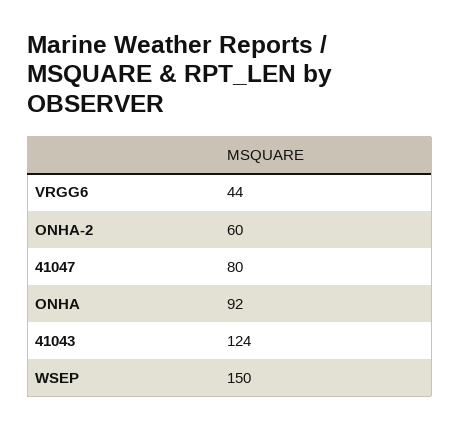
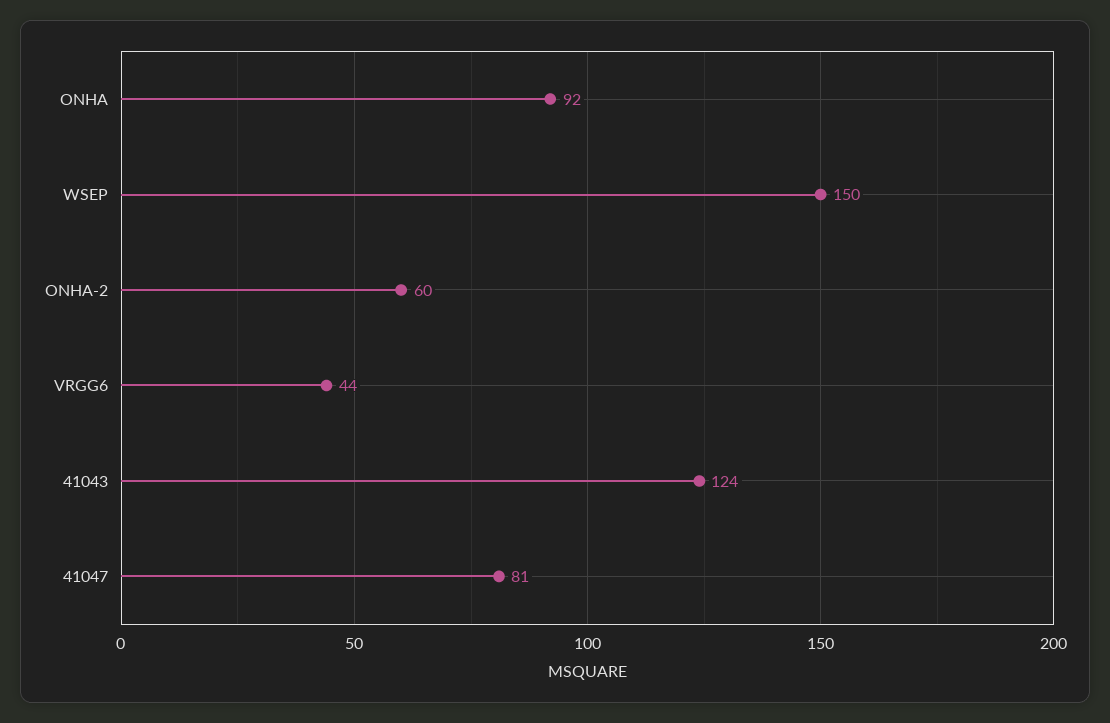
  {
    "VRGG6": 44,
    "ONHA-2": 60,
-   "41047": 80,
+   "41047": 81,
    "ONHA": 92,
    "41043": 124,
    "WSEP": 150
  }

